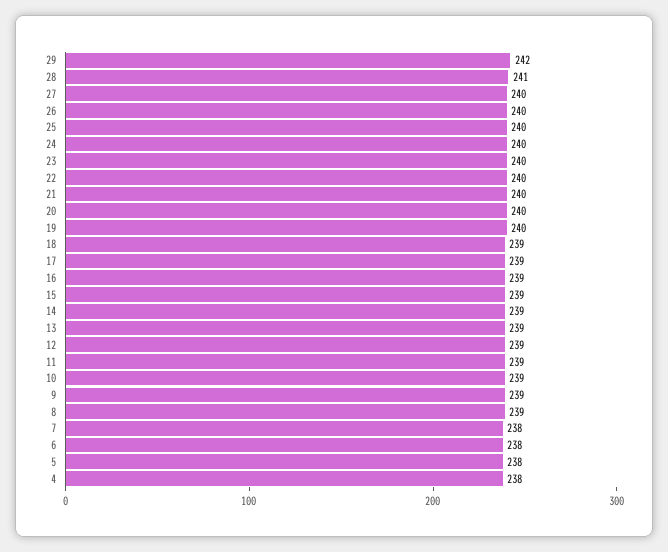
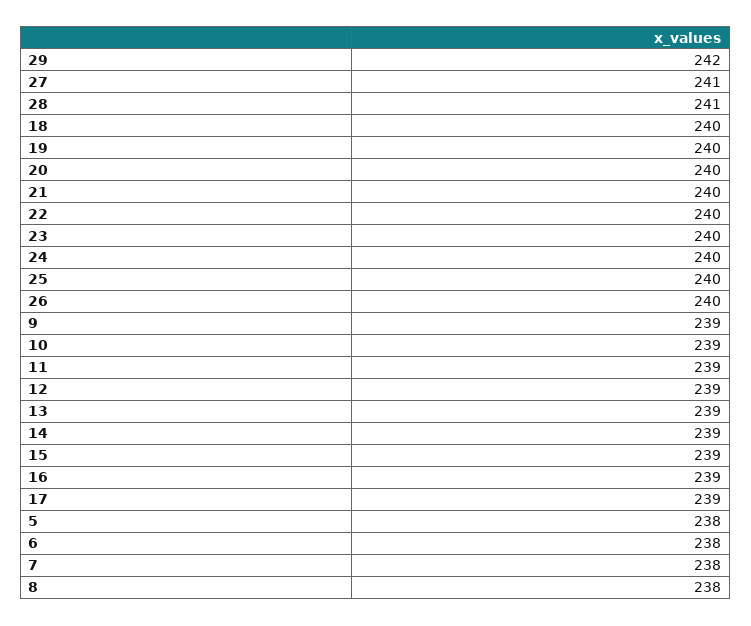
  {
    "29": 242,
    "28": 241,
-   "27": 240,
+   "27": 241,
    "26": 240,
    "25": 240,
    "24": 240,
    "23": 240,
    "22": 240,
    "21": 240,
    "20": 240,
    "19": 240,
-   "18": 239,
+   "18": 240,
    "17": 239,
    "16": 239,
    "15": 239,
    "14": 239,
    "13": 239,
    "12": 239,
    "11": 239,
    "10": 239,
    "9": 239,
-   "8": 239,
+   "8": 238,
    "7": 238,
    "6": 238,
-   "5": 238,
+   "5": 238
-   "4": 238
  }

